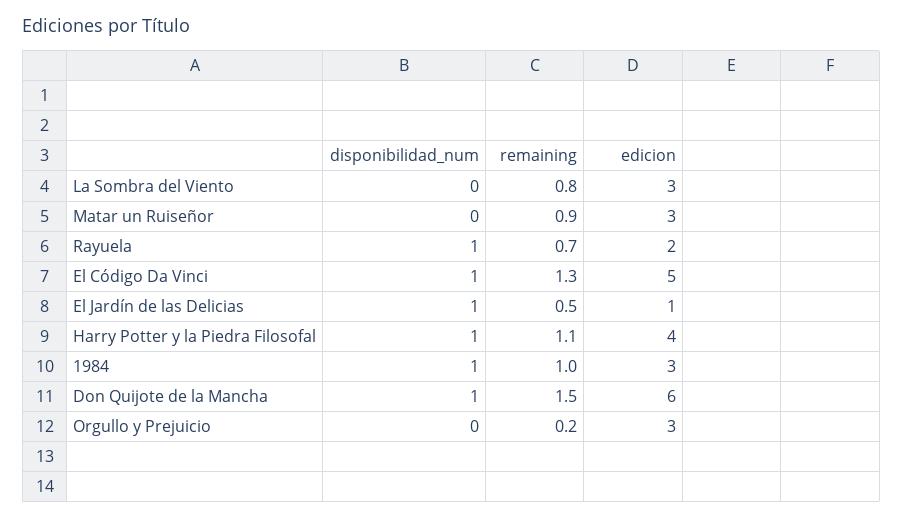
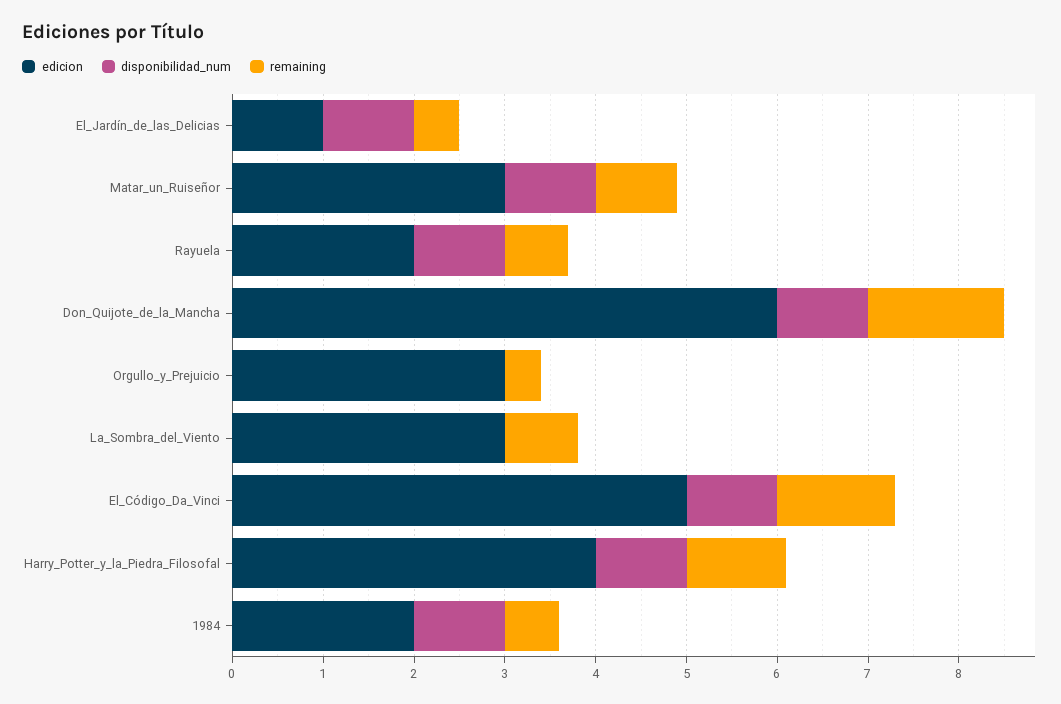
  {
    "disponibilidad_num": {
      "La Sombra del Viento": 0,
-     "Matar un Ruiseñor": 0,
+     "Matar un Ruiseñor": 1,
      "Rayuela": 1,
      "El Código Da Vinci": 1,
      "El Jardín de las Delicias": 1,
      "Harry Potter y la Piedra Filosofal": 1,
      "1984": 1,
      "Don Quijote de la Mancha": 1,
      "Orgullo y Prejuicio": 0
    },
    "remaining": {
      "La Sombra del Viento": 0.8,
      "Matar un Ruiseñor": 0.9,
      "Rayuela": 0.7,
      "El Código Da Vinci": 1.3,
      "El Jardín de las Delicias": 0.5,
      "Harry Potter y la Piedra Filosofal": 1.1,
-     "1984": 1,
+     "1984": 0.6,
      "Don Quijote de la Mancha": 1.5,
-     "Orgullo y Prejuicio": 0.2
+     "Orgullo y Prejuicio": 0.4
    },
    "edicion": {
      "La Sombra del Viento": 3,
      "Matar un Ruiseñor": 3,
      "Rayuela": 2,
      "El Código Da Vinci": 5,
      "El Jardín de las Delicias": 1,
      "Harry Potter y la Piedra Filosofal": 4,
-     "1984": 3,
+     "1984": 2,
      "Don Quijote de la Mancha": 6,
      "Orgullo y Prejuicio": 3
    }
  }

